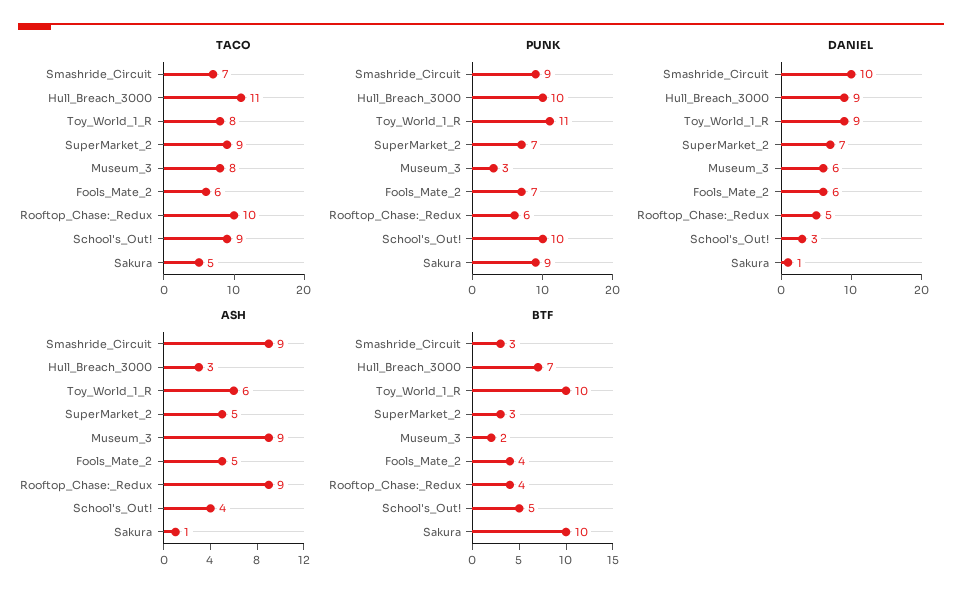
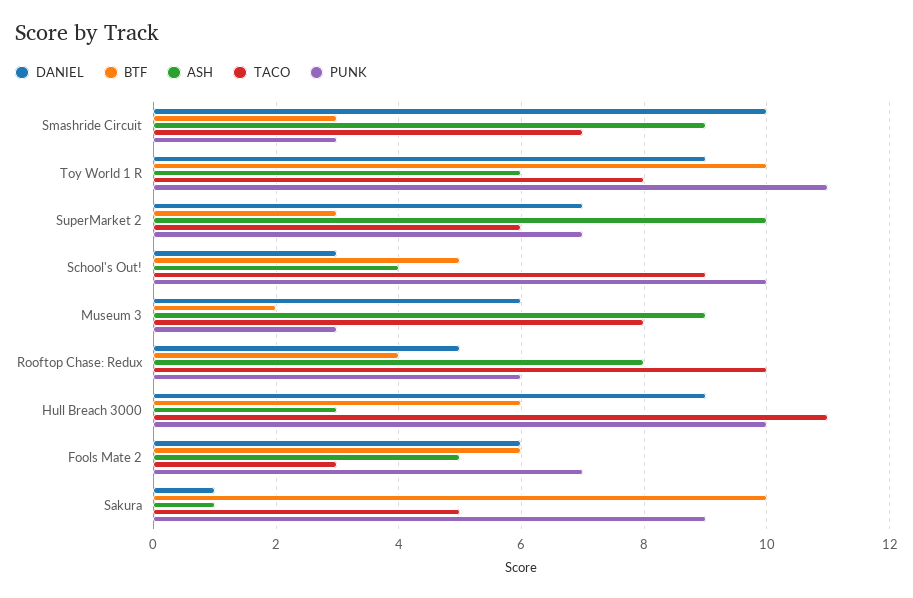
  {
    "TACO": {
      "Smashride_Circuit": 7,
      "Hull_Breach_3000": 11,
      "Toy_World_1_R": 8,
-     "SuperMarket_2": 9,
+     "SuperMarket_2": 6,
      "Museum_3": 8,
-     "Fools_Mate_2": 6,
+     "Fools_Mate_2": 3,
      "Rooftop_Chase:_Redux": 10,
      "School's_Out!": 9,
      "Sakura": 5
    },
    "PUNK": {
-     "Smashride_Circuit": 9,
+     "Smashride_Circuit": 3,
      "Hull_Breach_3000": 10,
      "Toy_World_1_R": 11,
      "SuperMarket_2": 7,
      "Museum_3": 3,
      "Fools_Mate_2": 7,
      "Rooftop_Chase:_Redux": 6,
      "School's_Out!": 10,
      "Sakura": 9
    },
    "DANIEL": {
      "Smashride_Circuit": 10,
      "Hull_Breach_3000": 9,
      "Toy_World_1_R": 9,
      "SuperMarket_2": 7,
      "Museum_3": 6,
      "Fools_Mate_2": 6,
      "Rooftop_Chase:_Redux": 5,
      "School's_Out!": 3,
      "Sakura": 1
    },
    "ASH": {
      "Smashride_Circuit": 9,
      "Hull_Breach_3000": 3,
      "Toy_World_1_R": 6,
-     "SuperMarket_2": 5,
+     "SuperMarket_2": 10,
      "Museum_3": 9,
      "Fools_Mate_2": 5,
-     "Rooftop_Chase:_Redux": 9,
+     "Rooftop_Chase:_Redux": 8,
      "School's_Out!": 4,
      "Sakura": 1
    },
    "BTF": {
      "Smashride_Circuit": 3,
-     "Hull_Breach_3000": 7,
+     "Hull_Breach_3000": 6,
      "Toy_World_1_R": 10,
      "SuperMarket_2": 3,
      "Museum_3": 2,
-     "Fools_Mate_2": 4,
+     "Fools_Mate_2": 6,
      "Rooftop_Chase:_Redux": 4,
      "School's_Out!": 5,
      "Sakura": 10
    }
  }

